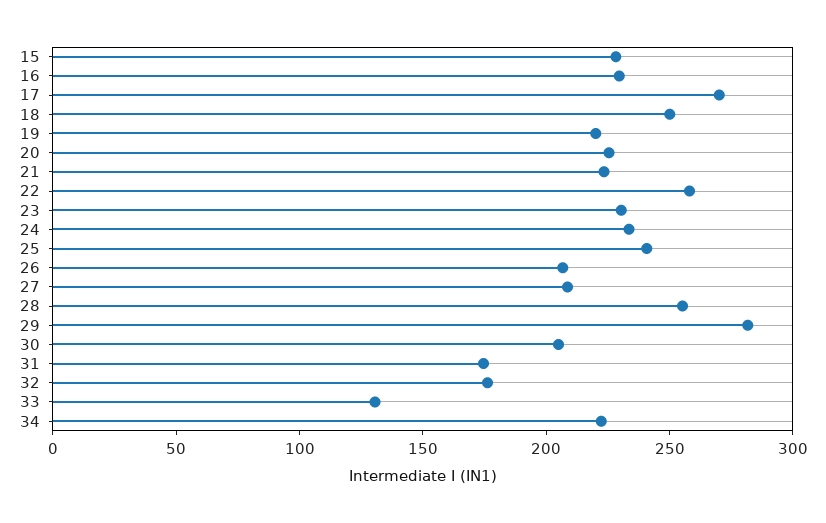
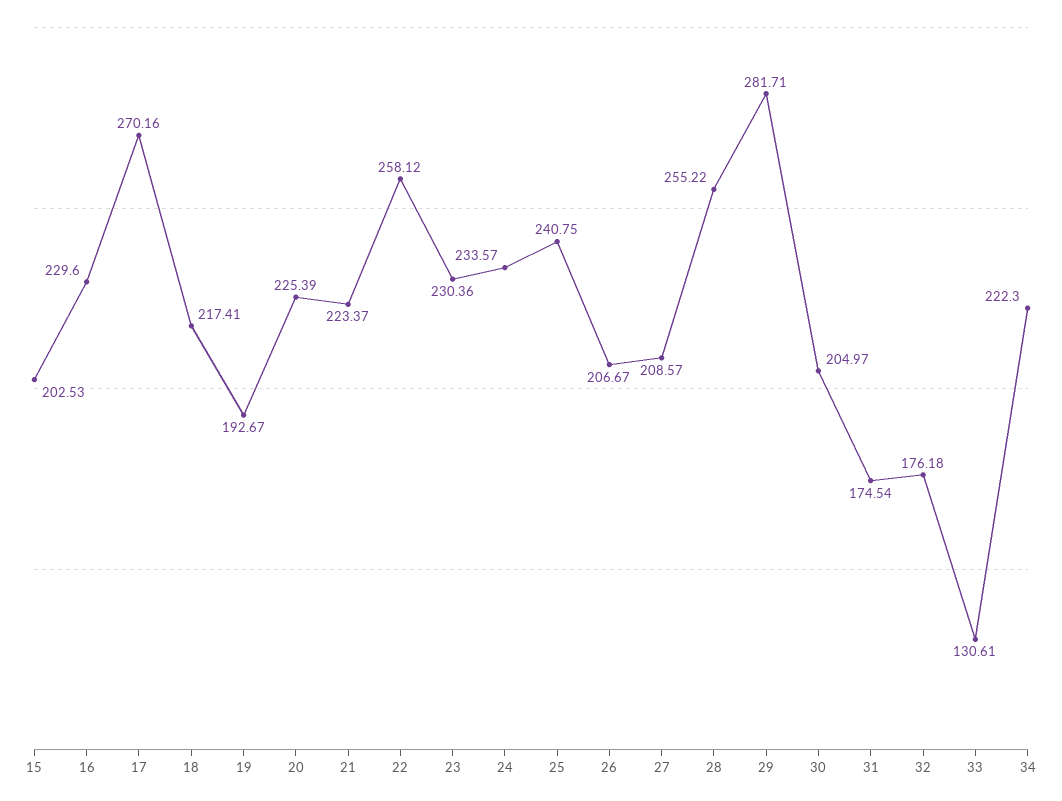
  {
-   "15": 230,
+   "15": 202.53,
    "16": 229.6,
    "17": 270.16,
-   "18": 250,
+   "18": 217.41,
-   "19": 220,
+   "19": 192.67,
    "20": 225.39,
    "21": 223.37,
    "22": 258.12,
    "23": 230.36,
    "24": 233.57,
    "25": 240.75,
    "26": 206.67,
    "27": 208.57,
    "28": 255.22,
    "29": 281.71,
    "30": 204.97,
    "31": 174.54,
    "32": 176.18,
    "33": 130.61,
    "34": 222.3
  }

